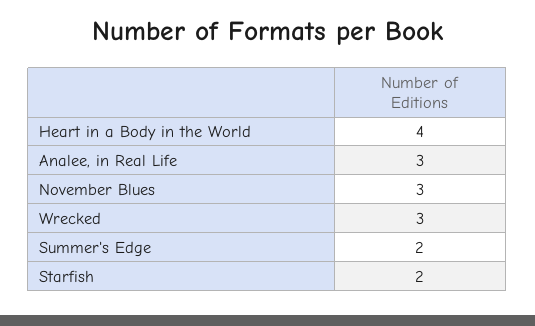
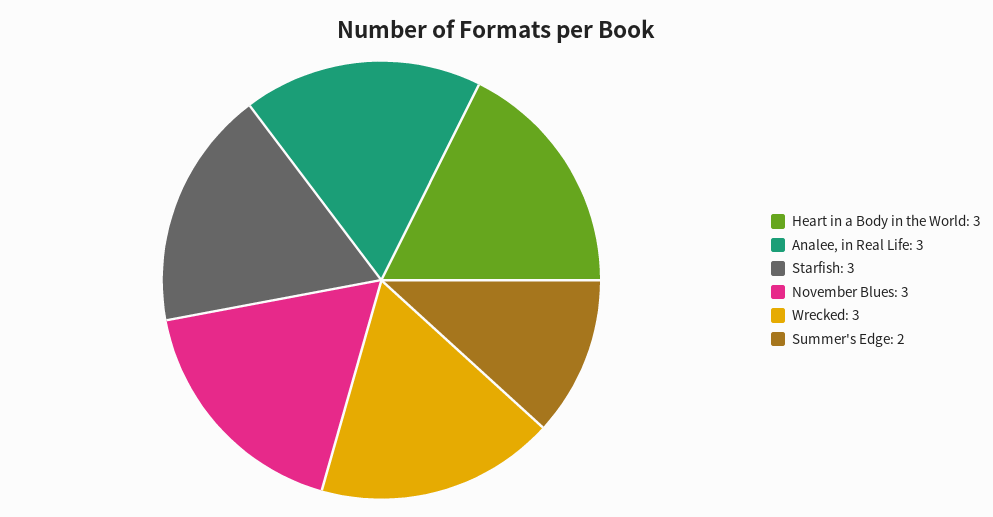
  {
-   "Heart in a Body in the World": 4,
+   "Heart in a Body in the World": 3,
    "Analee, in Real Life": 3,
    "November Blues": 3,
    "Wrecked": 3,
    "Summer's Edge": 2,
-   "Starfish": 2
+   "Starfish": 3
  }

